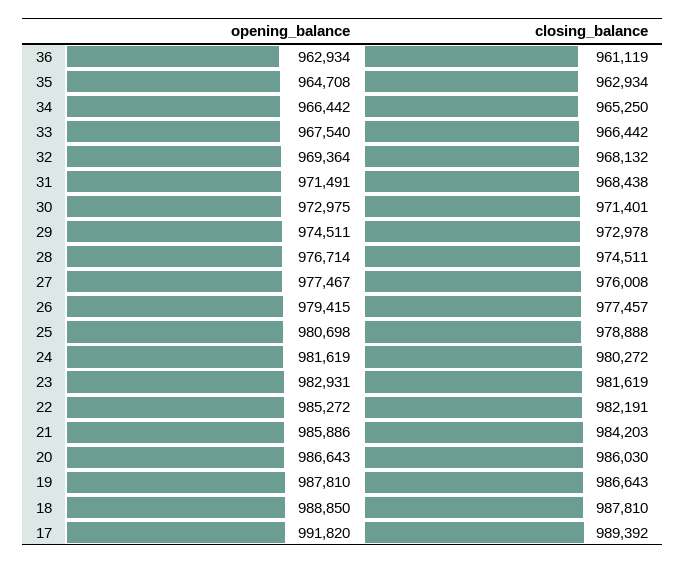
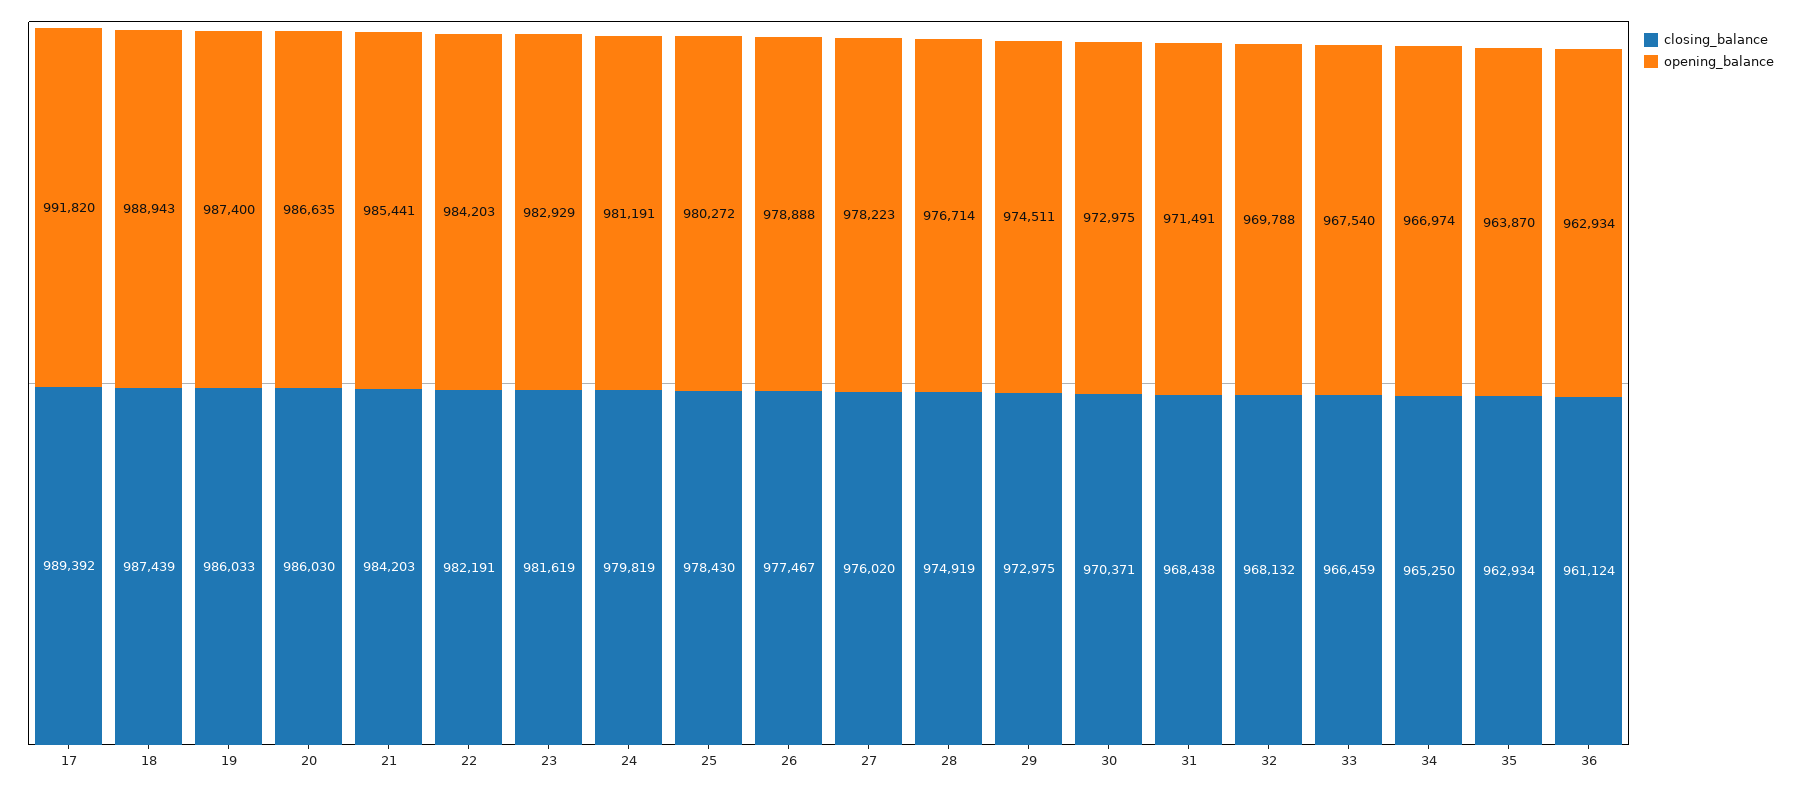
  {
    "opening_balance": {
      "36": 962934,
-     "35": 964708,
+     "35": 963870,
-     "34": 966442,
+     "34": 966974,
      "33": 967540,
-     "32": 969364,
+     "32": 969788,
      "31": 971491,
      "30": 972975,
      "29": 974511,
      "28": 976714,
-     "27": 977467,
+     "27": 978223,
-     "26": 979415,
+     "26": 978888,
-     "25": 980698,
+     "25": 980272,
-     "24": 981619,
+     "24": 981191,
-     "23": 982931,
+     "23": 982929,
-     "22": 985272,
+     "22": 984203,
-     "21": 985886,
+     "21": 985441,
-     "20": 986643,
+     "20": 986635,
-     "19": 987810,
+     "19": 987400,
-     "18": 988850,
+     "18": 988943,
      "17": 991820
    },
    "closing_balance": {
-     "36": 961119,
+     "36": 961124,
      "35": 962934,
      "34": 965250,
-     "33": 966442,
+     "33": 966459,
      "32": 968132,
      "31": 968438,
-     "30": 971401,
+     "30": 970371,
-     "29": 972978,
+     "29": 972975,
-     "28": 974511,
+     "28": 974919,
-     "27": 976008,
+     "27": 976020,
-     "26": 977457,
+     "26": 977467,
-     "25": 978888,
+     "25": 978430,
-     "24": 980272,
+     "24": 979819,
      "23": 981619,
      "22": 982191,
      "21": 984203,
      "20": 986030,
-     "19": 986643,
+     "19": 986033,
-     "18": 987810,
+     "18": 987439,
      "17": 989392
    }
  }

